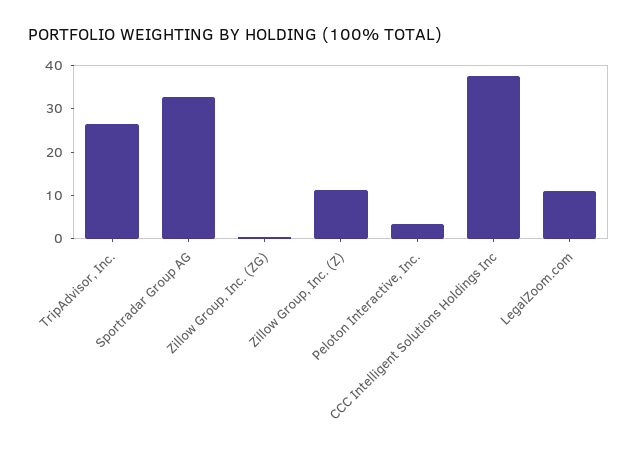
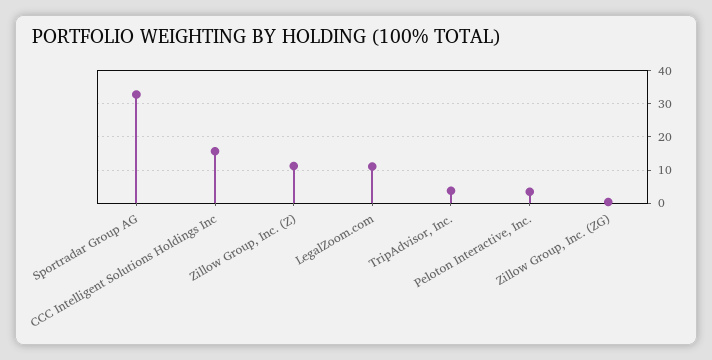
  {
-   "TripAdvisor, Inc.": 26,
+   "TripAdvisor, Inc.": 4,
    "Sportradar Group AG": 32,
    "Zillow Group, Inc. (ZG)": 0,
    "Zillow Group, Inc. (Z)": 12,
    "Peloton Interactive, Inc.": 4,
-   "CCC Intelligent Solutions Holdings Inc": 38,
+   "CCC Intelligent Solutions Holdings Inc": 16,
    "LegalZoom.com": 12
  }

